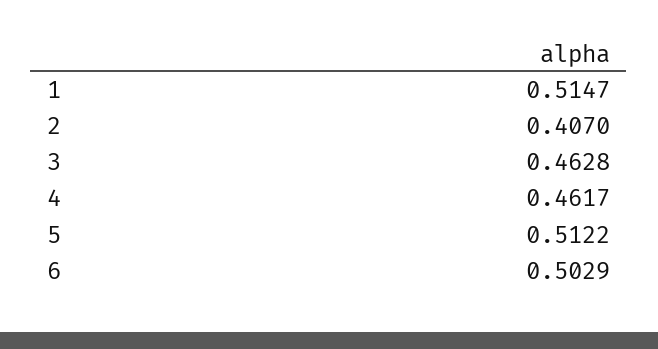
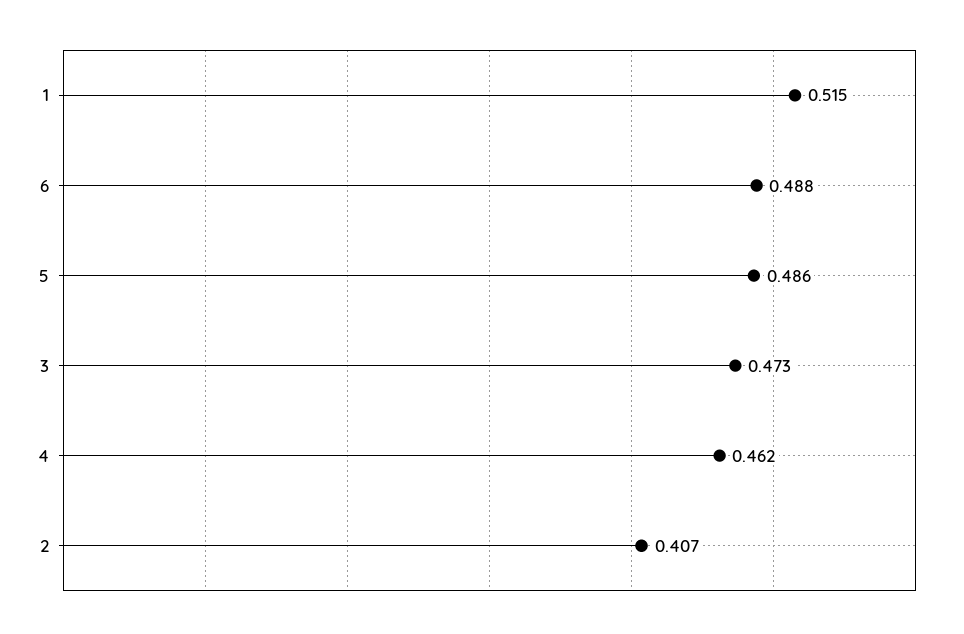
  {
    "1": 0.5147,
    "2": 0.407,
-   "3": 0.4628,
+   "3": 0.473,
    "4": 0.4617,
-   "5": 0.5122,
+   "5": 0.486,
-   "6": 0.5029
+   "6": 0.488
  }

